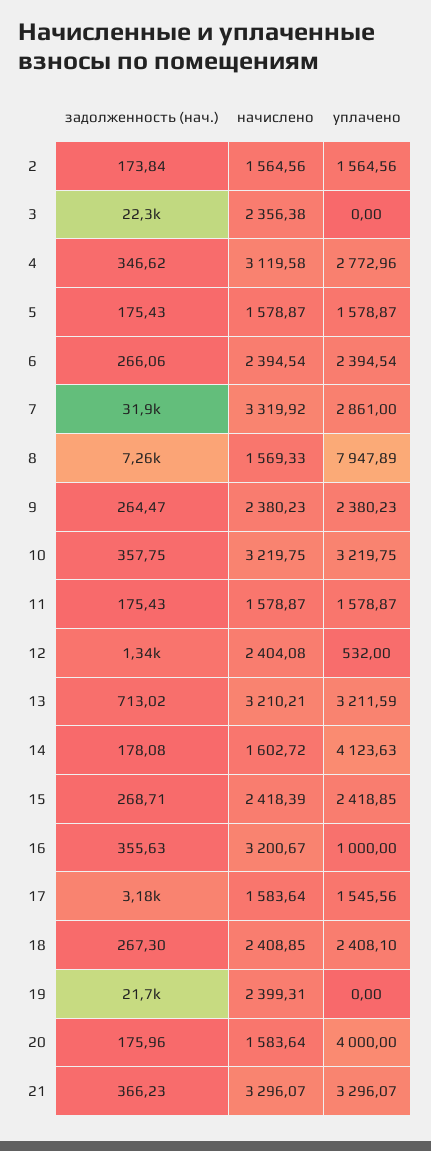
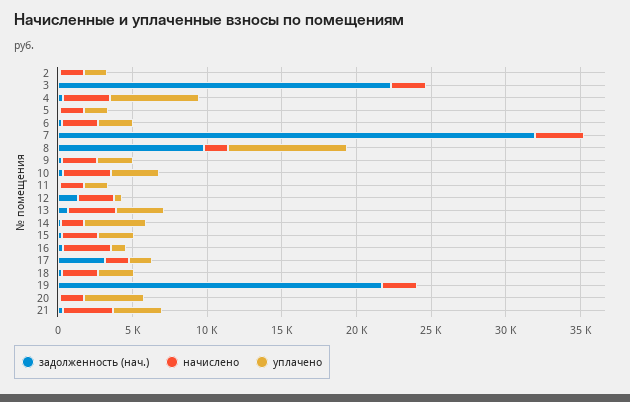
  {
    "задолженность (нач.)": {
      "2": 173.84,
      "3": 22300,
      "4": 346.62,
      "5": 175.43,
      "6": 266.06,
      "7": 31900,
-     "8": 7260,
+     "8": 10000,
      "9": 264.47,
      "10": 357.75,
      "11": 175.43,
      "12": 1340,
      "13": 713.02,
      "14": 178.08,
      "15": 268.71,
      "16": 355.63,
      "17": 3180,
      "18": 267.3,
      "19": 21700,
      "20": 175.96,
      "21": 366.23
    },
    "начислено": {
      "2": 1564.56,
      "3": 2356.38,
      "4": 3119.58,
      "5": 1578.87,
      "6": 2394.54,
      "7": 3319.92,
      "8": 1569.33,
      "9": 2380.23,
      "10": 3219.75,
      "11": 1578.87,
      "12": 2404.08,
      "13": 3210.21,
      "14": 1602.72,
      "15": 2418.39,
      "16": 3200.67,
      "17": 1583.64,
      "18": 2408.85,
      "19": 2399.31,
      "20": 1583.64,
      "21": 3296.07
    },
    "уплачено": {
      "2": 1564.56,
      "3": 0,
-     "4": 2772.96,
+     "4": 6000,
      "5": 1578.87,
      "6": 2394.54,
-     "7": 2861,
+     "7": 0,
      "8": 7947.89,
      "9": 2380.23,
      "10": 3219.75,
      "11": 1578.87,
      "12": 532,
      "13": 3211.59,
      "14": 4123.63,
      "15": 2418.85,
      "16": 1000,
      "17": 1545.56,
      "18": 2408.1,
      "19": 0,
      "20": 4000,
      "21": 3296.07
    }
  }

